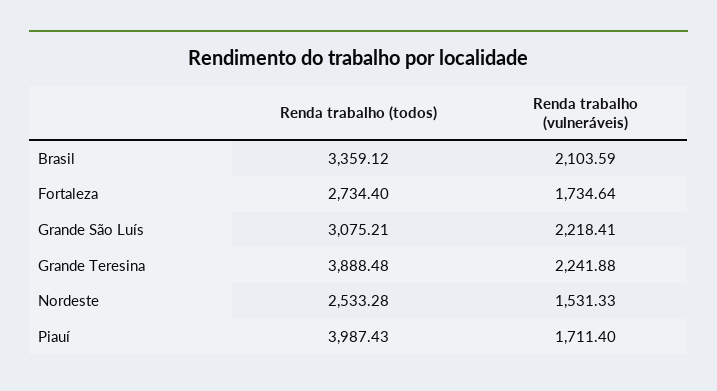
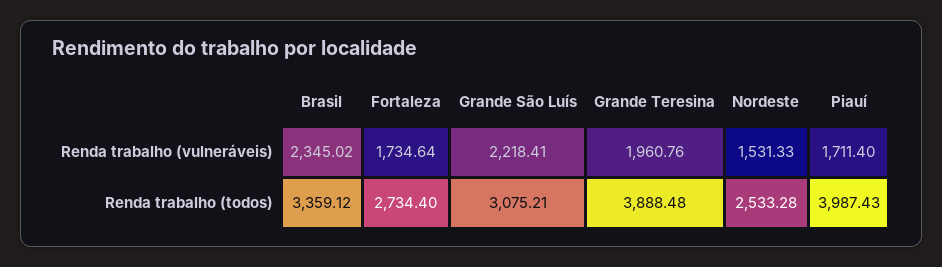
  {
    "Renda trabalho (todos)": {
      "Brasil": 3359.12,
      "Fortaleza": 2734.4,
      "Grande São Luís": 3075.21,
      "Grande Teresina": 3888.48,
      "Nordeste": 2533.28,
      "Piauí": 3987.43
    },
    "Renda trabalho (vulneráveis)": {
-     "Brasil": 2103.59,
+     "Brasil": 2345.02,
      "Fortaleza": 1734.64,
      "Grande São Luís": 2218.41,
-     "Grande Teresina": 2241.88,
+     "Grande Teresina": 1960.76,
      "Nordeste": 1531.33,
      "Piauí": 1711.4
    }
  }

